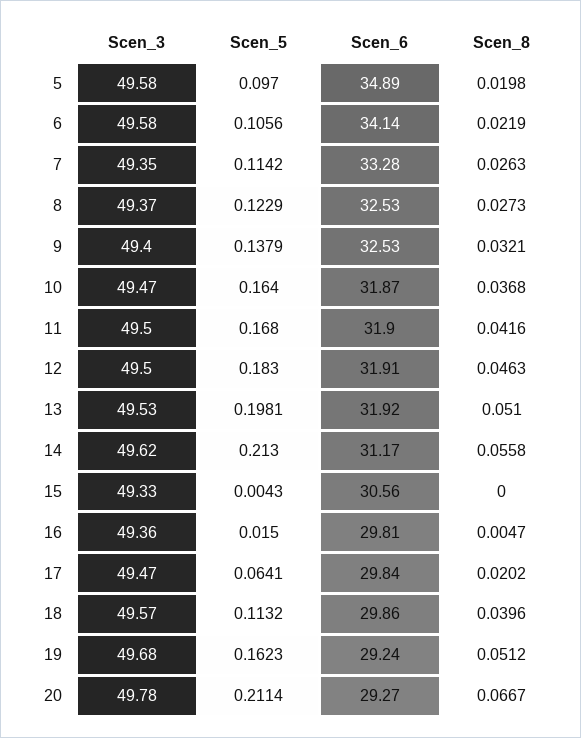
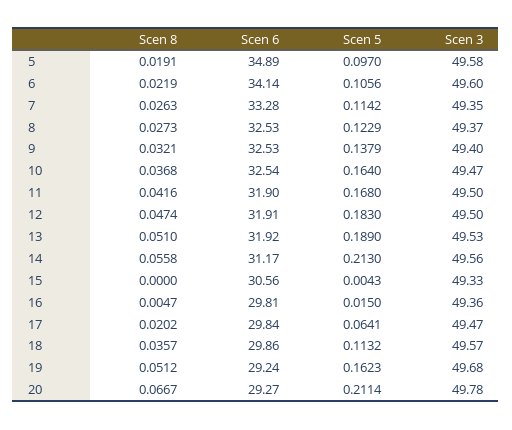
  {
    "Scen_3": {
      "5": 49.58,
-     "6": 49.58,
+     "6": 49.6,
      "7": 49.35,
      "8": 49.37,
      "9": 49.4,
      "10": 49.47,
      "11": 49.5,
      "12": 49.5,
      "13": 49.53,
-     "14": 49.62,
+     "14": 49.56,
      "15": 49.33,
      "16": 49.36,
      "17": 49.47,
      "18": 49.57,
      "19": 49.68,
      "20": 49.78
    },
    "Scen_5": {
      "5": 0.097,
      "6": 0.1056,
      "7": 0.1142,
      "8": 0.1229,
      "9": 0.1379,
      "10": 0.164,
      "11": 0.168,
      "12": 0.183,
-     "13": 0.1981,
+     "13": 0.189,
      "14": 0.213,
      "15": 0.0043,
      "16": 0.015,
      "17": 0.0641,
      "18": 0.1132,
      "19": 0.1623,
      "20": 0.2114
    },
    "Scen_6": {
      "5": 34.89,
      "6": 34.14,
      "7": 33.28,
      "8": 32.53,
      "9": 32.53,
-     "10": 31.87,
+     "10": 32.54,
      "11": 31.9,
      "12": 31.91,
      "13": 31.92,
      "14": 31.17,
      "15": 30.56,
      "16": 29.81,
      "17": 29.84,
      "18": 29.86,
      "19": 29.24,
      "20": 29.27
    },
    "Scen_8": {
-     "5": 0.0198,
+     "5": 0.0191,
      "6": 0.0219,
      "7": 0.0263,
      "8": 0.0273,
      "9": 0.0321,
      "10": 0.0368,
      "11": 0.0416,
-     "12": 0.0463,
+     "12": 0.0474,
      "13": 0.051,
      "14": 0.0558,
      "15": 0,
      "16": 0.0047,
      "17": 0.0202,
-     "18": 0.0396,
+     "18": 0.0357,
      "19": 0.0512,
      "20": 0.0667
    }
  }

